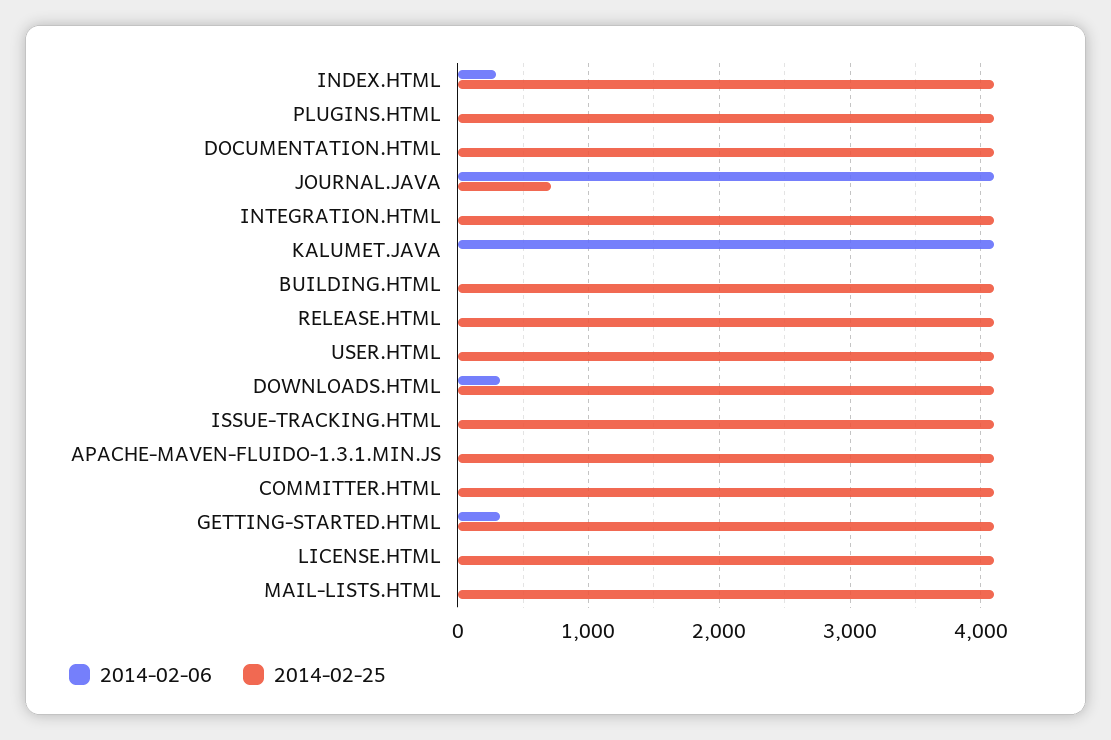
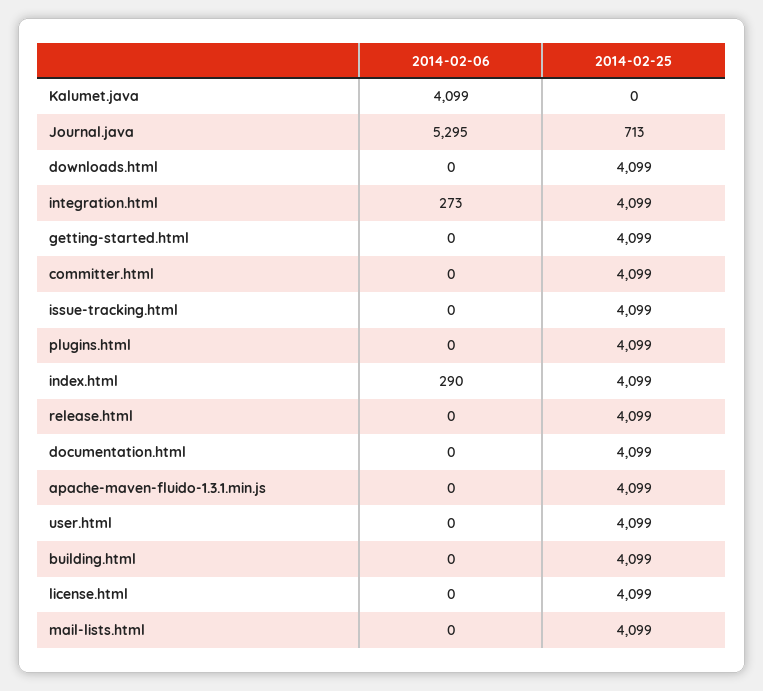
  {
    "2014-02-06": {
      "INDEX.HTML": 290,
      "PLUGINS.HTML": 0,
      "DOCUMENTATION.HTML": 0,
-     "JOURNAL.JAVA": 4100,
+     "JOURNAL.JAVA": 5295,
-     "INTEGRATION.HTML": 0,
+     "INTEGRATION.HTML": 273,
      "KALUMET.JAVA": 4099,
      "BUILDING.HTML": 0,
      "RELEASE.HTML": 0,
      "USER.HTML": 0,
-     "DOWNLOADS.HTML": 300,
+     "DOWNLOADS.HTML": 0,
      "ISSUE-TRACKING.HTML": 0,
      "APACHE-MAVEN-FLUIDO-1.3.1.MIN.JS": 0,
      "COMMITTER.HTML": 0,
-     "GETTING-STARTED.HTML": 300,
+     "GETTING-STARTED.HTML": 0,
      "LICENSE.HTML": 0,
      "MAIL-LISTS.HTML": 0
    },
    "2014-02-25": {
      "INDEX.HTML": 4099,
      "PLUGINS.HTML": 4099,
      "DOCUMENTATION.HTML": 4099,
      "JOURNAL.JAVA": 713,
      "INTEGRATION.HTML": 4099,
      "KALUMET.JAVA": 0,
      "BUILDING.HTML": 4099,
      "RELEASE.HTML": 4099,
      "USER.HTML": 4099,
      "DOWNLOADS.HTML": 4099,
      "ISSUE-TRACKING.HTML": 4099,
      "APACHE-MAVEN-FLUIDO-1.3.1.MIN.JS": 4099,
      "COMMITTER.HTML": 4099,
      "GETTING-STARTED.HTML": 4099,
      "LICENSE.HTML": 4099,
      "MAIL-LISTS.HTML": 4099
    }
  }

